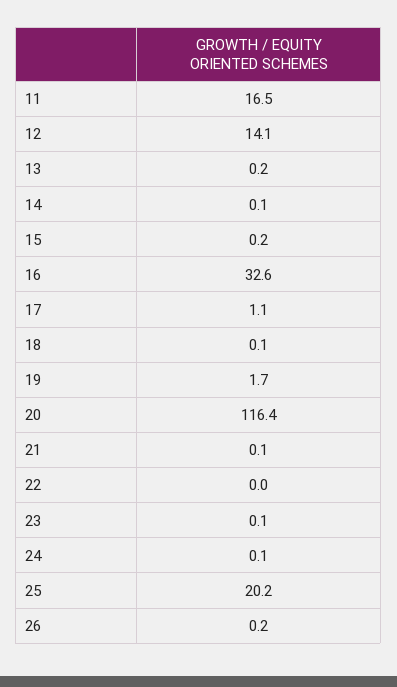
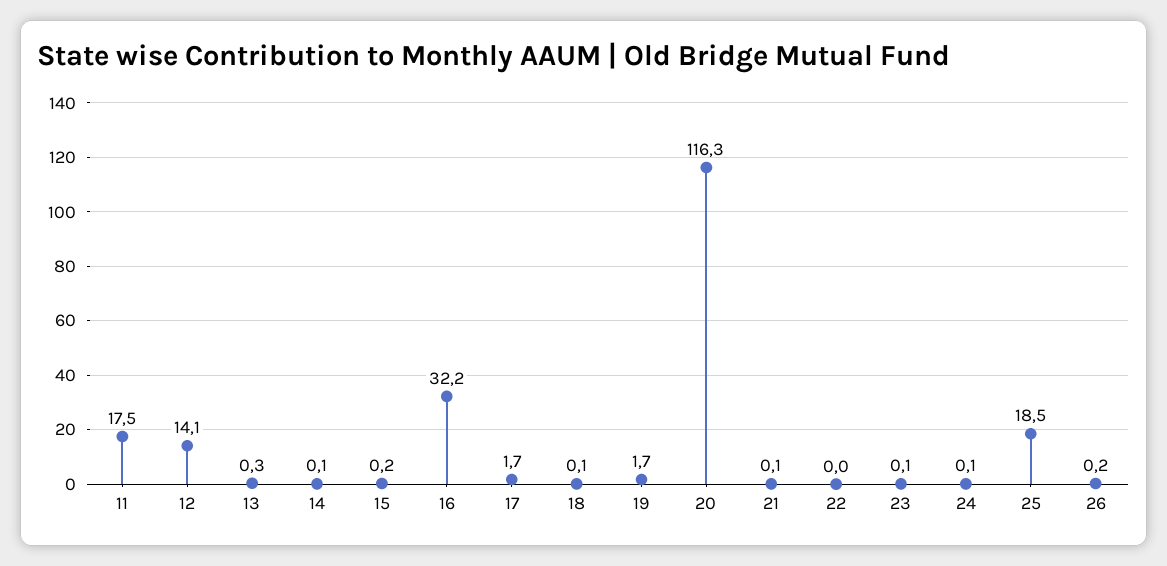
  {
-   "11": 16.5,
+   "11": 17.5,
    "12": 14.1,
-   "13": 0.2,
+   "13": 0.3,
    "14": 0.1,
    "15": 0.2,
-   "16": 32.6,
+   "16": 32.2,
-   "17": 1.1,
+   "17": 1.7,
    "18": 0.1,
    "19": 1.7,
-   "20": 116.4,
+   "20": 116.3,
    "21": 0.1,
    "22": 0,
    "23": 0.1,
    "24": 0.1,
-   "25": 20.2,
+   "25": 18.5,
    "26": 0.2
  }

